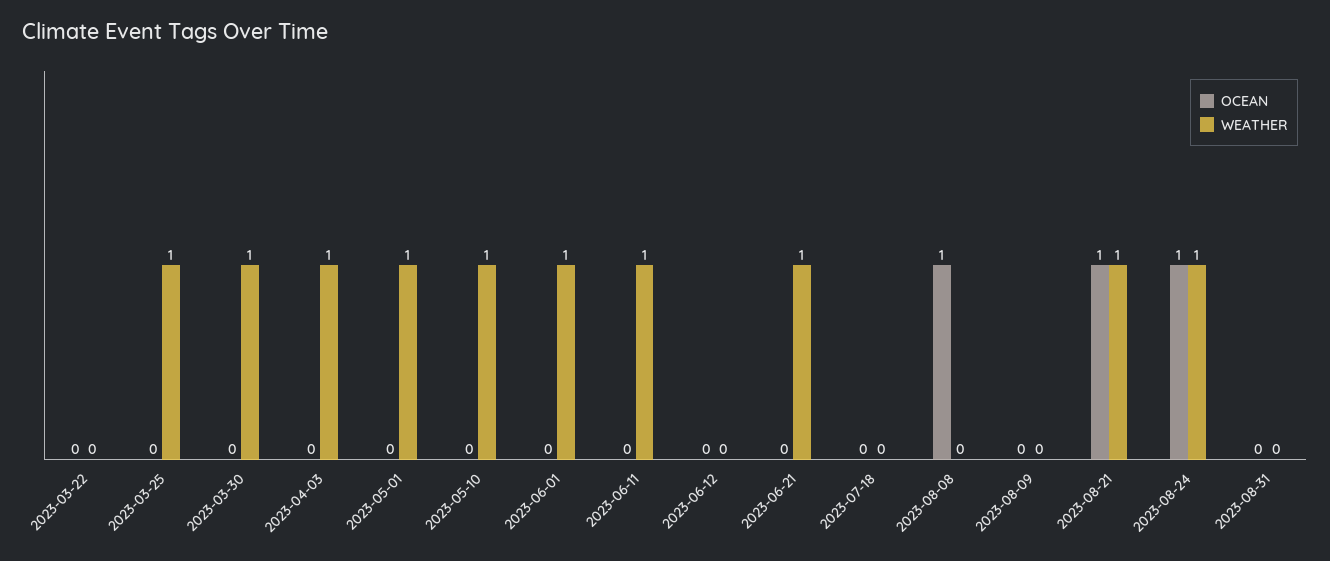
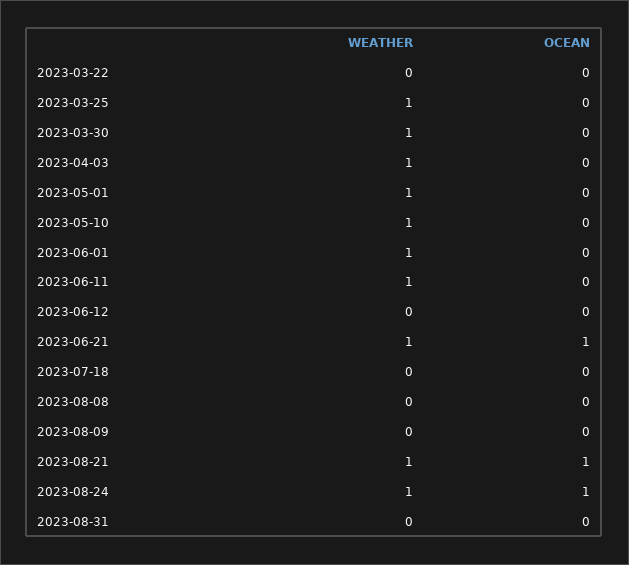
  {
    "OCEAN": {
      "2023-03-22": 0,
      "2023-03-25": 0,
      "2023-03-30": 0,
      "2023-04-03": 0,
      "2023-05-01": 0,
      "2023-05-10": 0,
      "2023-06-01": 0,
      "2023-06-11": 0,
      "2023-06-12": 0,
-     "2023-06-21": 0,
+     "2023-06-21": 1,
      "2023-07-18": 0,
-     "2023-08-08": 1,
+     "2023-08-08": 0,
      "2023-08-09": 0,
      "2023-08-21": 1,
      "2023-08-24": 1,
      "2023-08-31": 0
    },
    "WEATHER": {
      "2023-03-22": 0,
      "2023-03-25": 1,
      "2023-03-30": 1,
      "2023-04-03": 1,
      "2023-05-01": 1,
      "2023-05-10": 1,
      "2023-06-01": 1,
      "2023-06-11": 1,
      "2023-06-12": 0,
      "2023-06-21": 1,
      "2023-07-18": 0,
      "2023-08-08": 0,
      "2023-08-09": 0,
      "2023-08-21": 1,
      "2023-08-24": 1,
      "2023-08-31": 0
    }
  }

